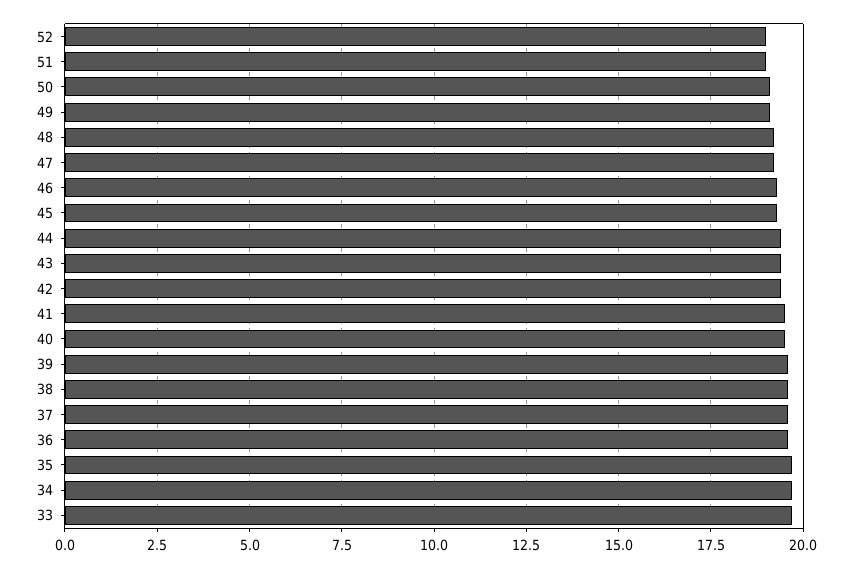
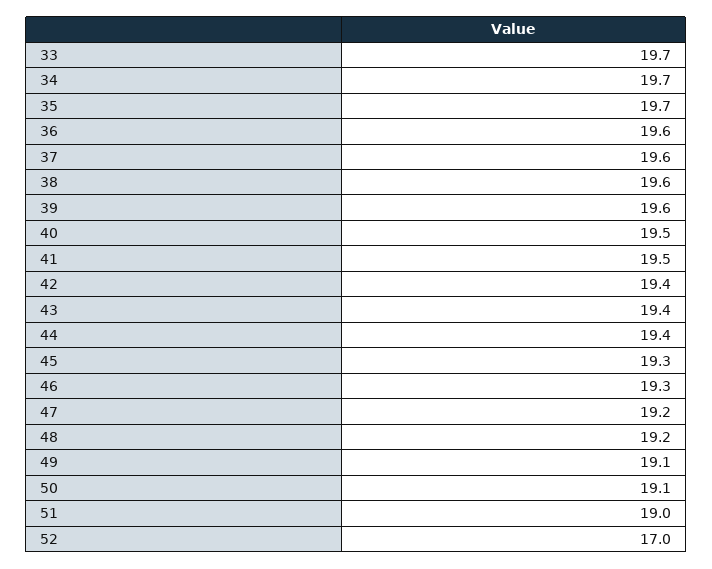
  {
-   "52": 19,
+   "52": 17,
    "51": 19,
    "50": 19.1,
    "49": 19.1,
    "48": 19.2,
    "47": 19.2,
    "46": 19.3,
    "45": 19.3,
    "44": 19.4,
    "43": 19.4,
    "42": 19.4,
    "41": 19.5,
    "40": 19.5,
    "39": 19.6,
    "38": 19.6,
    "37": 19.6,
    "36": 19.6,
    "35": 19.7,
    "34": 19.7,
    "33": 19.7
  }

